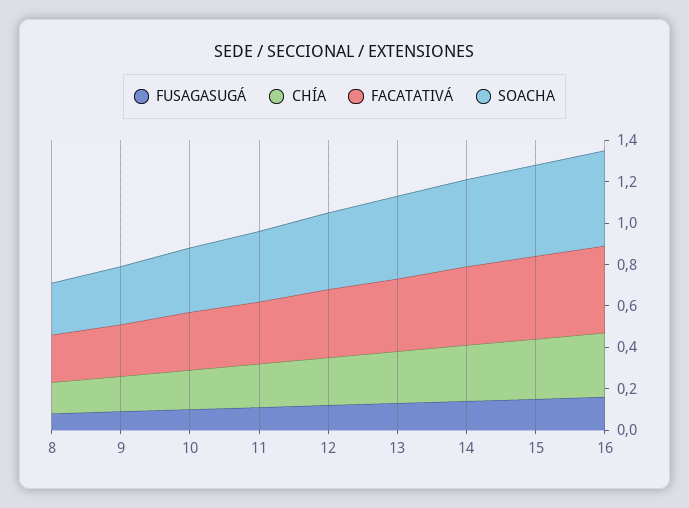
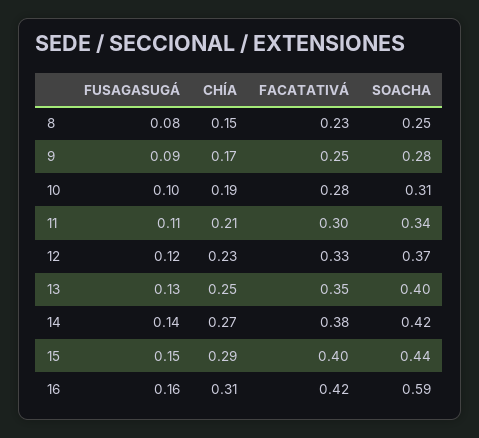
  {
    "FUSAGASUGÁ": {
      "8": 0.08,
      "9": 0.09,
      "10": 0.1,
      "11": 0.11,
      "12": 0.12,
      "13": 0.13,
      "14": 0.14,
      "15": 0.15,
      "16": 0.16
    },
    "CHÍA": {
      "8": 0.15,
      "9": 0.17,
      "10": 0.19,
      "11": 0.21,
      "12": 0.23,
      "13": 0.25,
      "14": 0.27,
      "15": 0.29,
      "16": 0.31
    },
    "FACATATIVÁ": {
      "8": 0.23,
      "9": 0.25,
      "10": 0.28,
      "11": 0.3,
      "12": 0.33,
      "13": 0.35,
      "14": 0.38,
      "15": 0.4,
      "16": 0.42
    },
    "SOACHA": {
      "8": 0.25,
      "9": 0.28,
      "10": 0.31,
      "11": 0.34,
      "12": 0.37,
      "13": 0.4,
      "14": 0.42,
      "15": 0.44,
-     "16": 0.45
+     "16": 0.59
    }
  }

